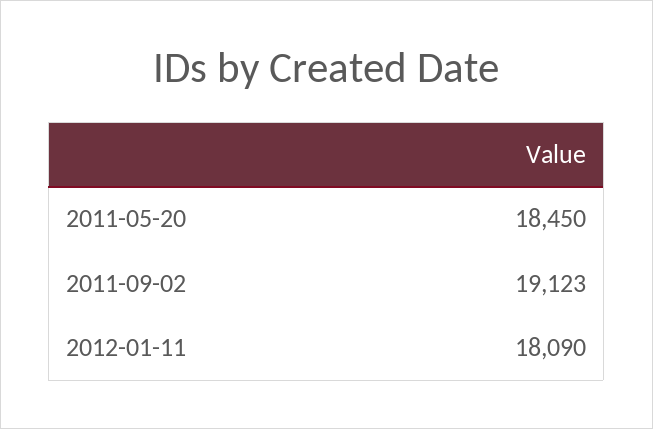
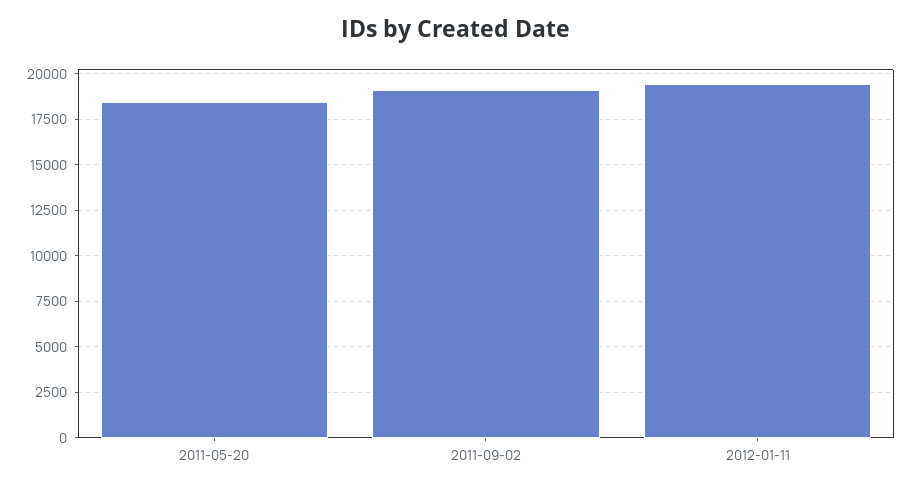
  {
    "2011-05-20": 18450,
    "2011-09-02": 19123,
-   "2012-01-11": 18090
+   "2012-01-11": 19500
  }

